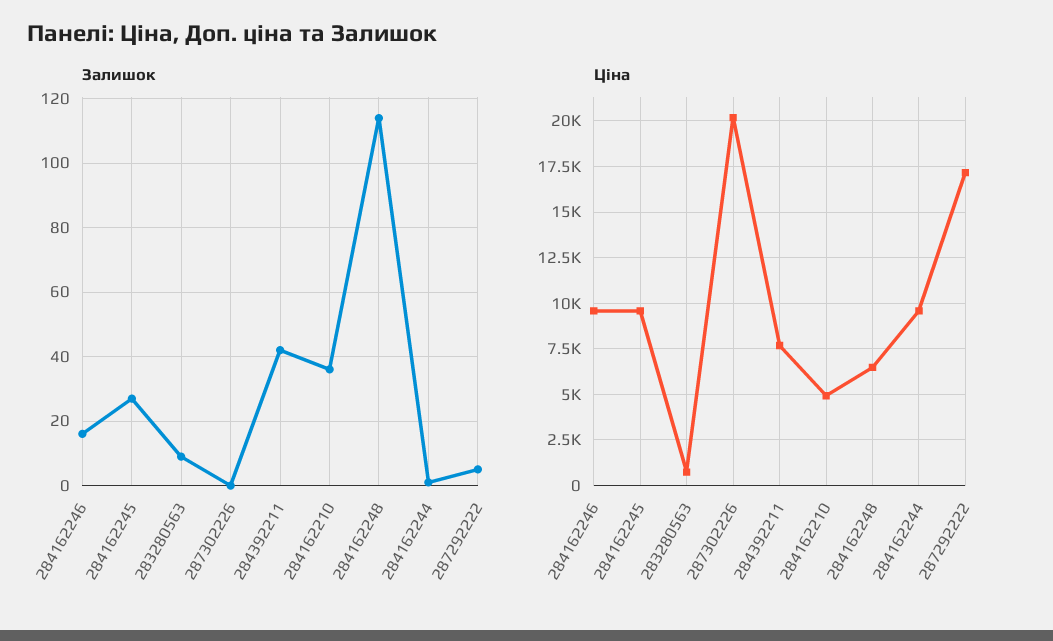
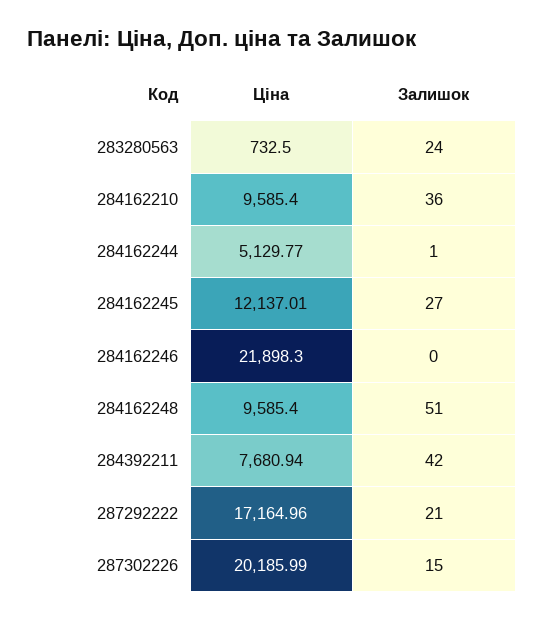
  {
    "Залишок": {
-     "284162246": 15,
+     "284162246": 0,
      "284162245": 27,
-     "283280563": 10,
+     "283280563": 24,
-     "287302226": 0,
+     "287302226": 15,
      "284392211": 42,
      "284162210": 36,
-     "284162248": 115,
+     "284162248": 51,
      "284162244": 1,
-     "287292222": 5
+     "287292222": 21
    },
    "Ціна": {
-     "284162246": 9500,
+     "284162246": 21898.3,
-     "284162245": 9500,
+     "284162245": 12137.01,
      "283280563": 732.5,
      "287302226": 20185.99,
      "284392211": 7680.94,
-     "284162210": 5000,
+     "284162210": 9585.4,
-     "284162248": 6500,
+     "284162248": 9585.4,
-     "284162244": 9500,
+     "284162244": 5129.77,
      "287292222": 17164.96
    }
  }

